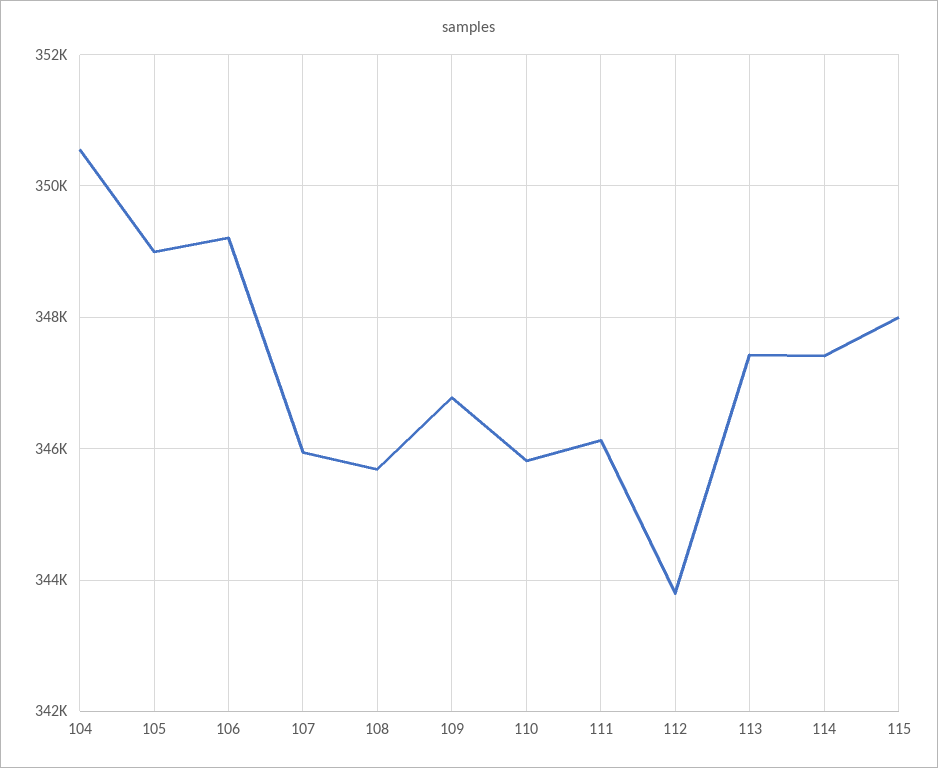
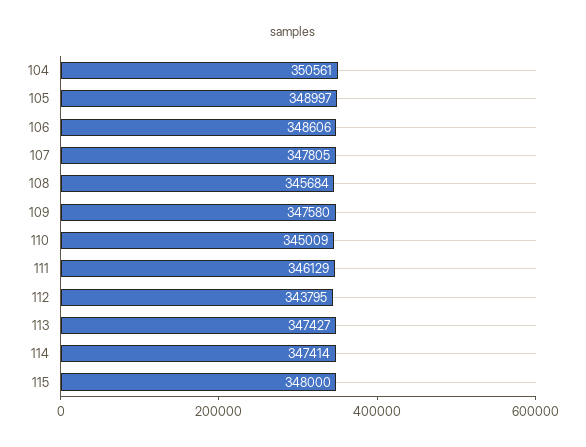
  {
    "104": 350561,
    "105": 348997,
-   "106": 349200,
+   "106": 348606,
-   "107": 346000,
+   "107": 347805,
    "108": 345684,
-   "109": 346800,
+   "109": 347580,
-   "110": 345800,
+   "110": 345009,
    "111": 346129,
    "112": 343795,
    "113": 347427,
    "114": 347414,
    "115": 348000
  }

